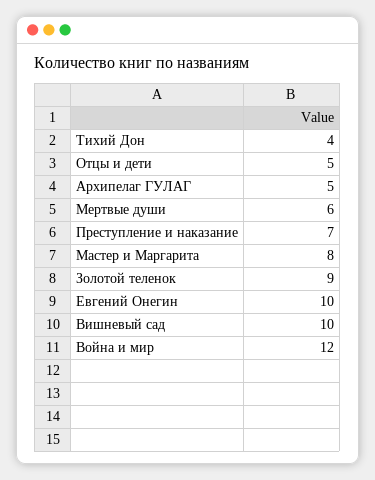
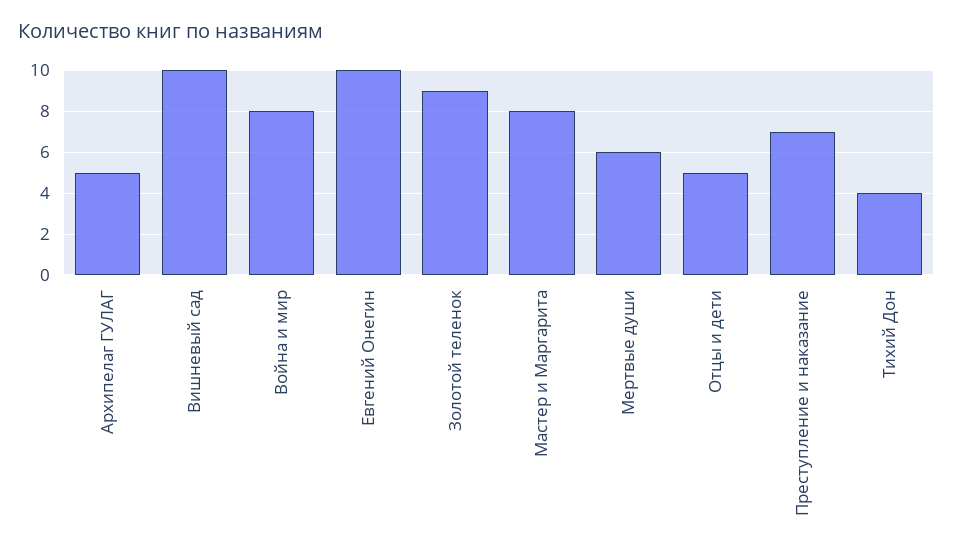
  {
    "Тихий Дон": 4,
    "Отцы и дети": 5,
    "Архипелаг ГУЛАГ": 5,
    "Мертвые души": 6,
    "Преступление и наказание": 7,
    "Мастер и Маргарита": 8,
    "Золотой теленок": 9,
    "Евгений Онегин": 10,
    "Вишневый сад": 10,
-   "Война и мир": 12
+   "Война и мир": 8
  }

